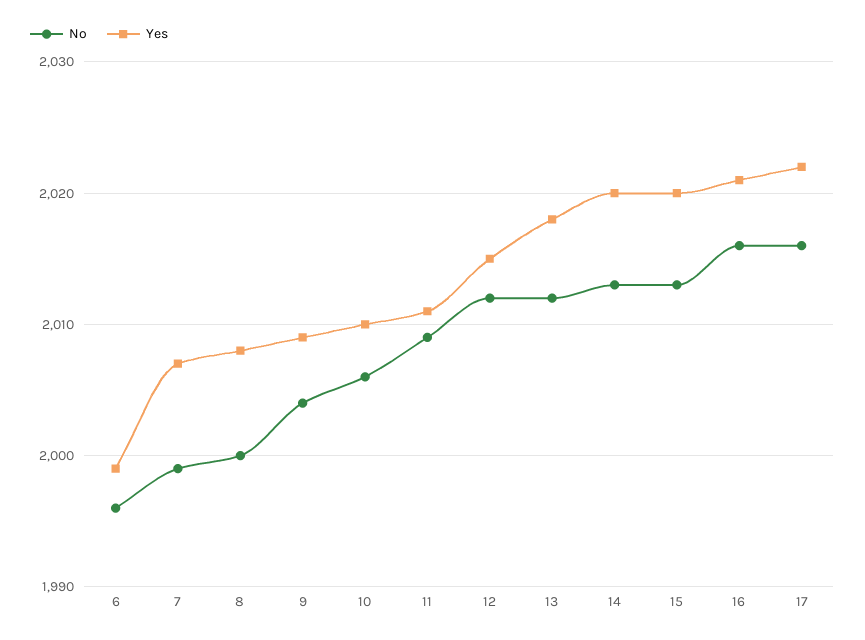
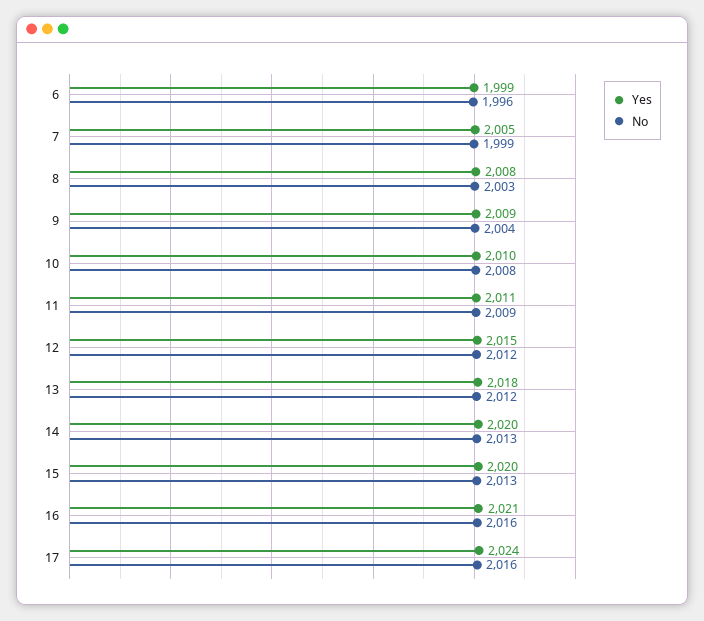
  {
    "No": {
      "6": 1996,
      "7": 1999,
-     "8": 2000,
+     "8": 2003,
      "9": 2004,
-     "10": 2006,
+     "10": 2008,
      "11": 2009,
      "12": 2012,
      "13": 2012,
      "14": 2013,
      "15": 2013,
      "16": 2016,
      "17": 2016
    },
    "Yes": {
      "6": 1999,
-     "7": 2007,
+     "7": 2005,
      "8": 2008,
      "9": 2009,
      "10": 2010,
      "11": 2011,
      "12": 2015,
      "13": 2018,
      "14": 2020,
      "15": 2020,
      "16": 2021,
-     "17": 2022
+     "17": 2024
    }
  }

